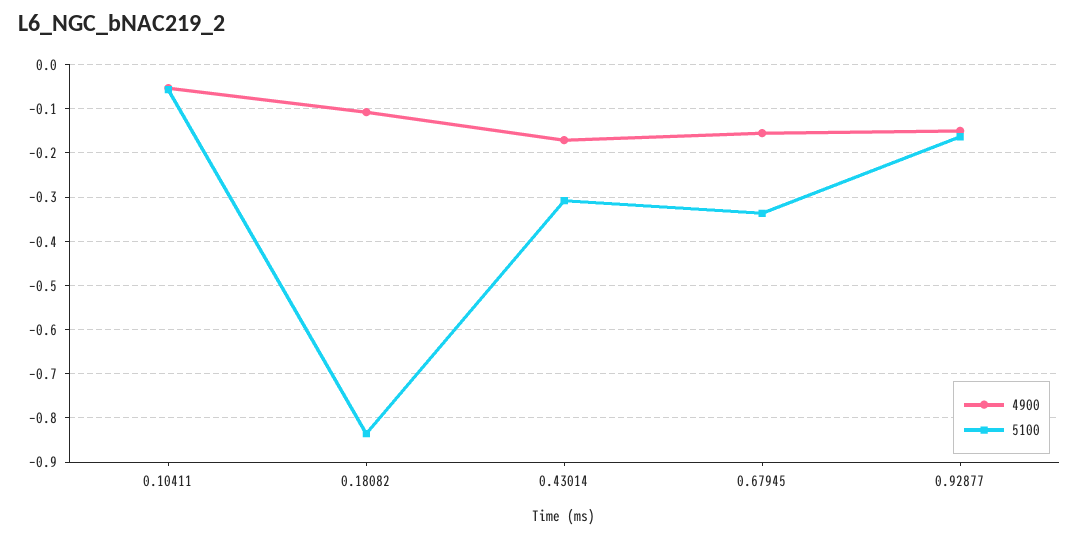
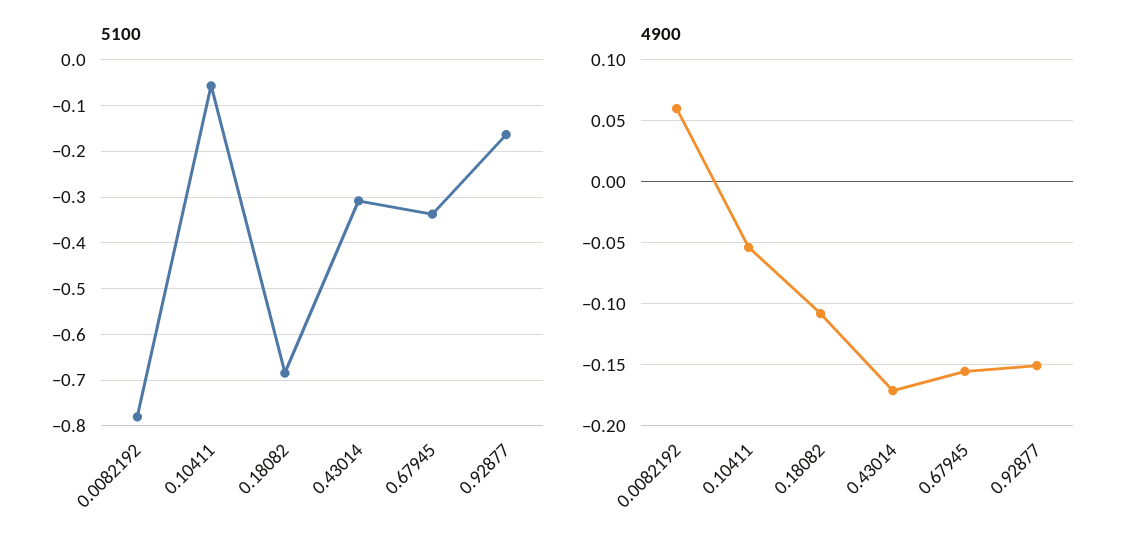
  {
    "4900": {
      "0.10411": -0.055,
      "0.18082": -0.11,
      "0.43014": -0.17,
      "0.67945": -0.155,
-     "0.92877": -0.15
+     "0.92877": -0.15,
+     "0.0082192": 0.06
    },
    "5100": {
      "0.10411": -0.06,
-     "0.18082": -0.84,
+     "0.18082": -0.68,
      "0.43014": -0.3,
      "0.67945": -0.34,
-     "0.92877": -0.16
+     "0.92877": -0.16,
+     "0.0082192": -0.78
    }
  }

